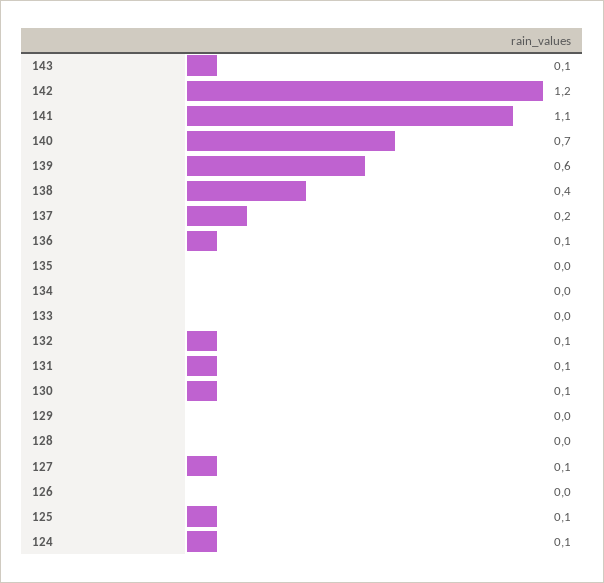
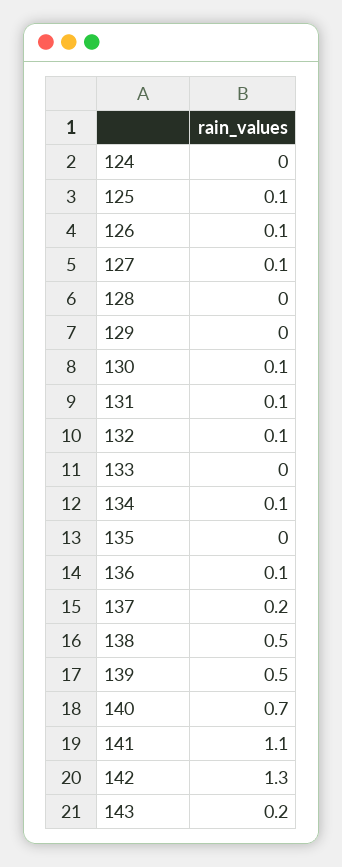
  {
-   "143": 0.1,
+   "143": 0.2,
-   "142": 1.2,
+   "142": 1.3,
    "141": 1.1,
    "140": 0.7,
-   "139": 0.6,
+   "139": 0.5,
-   "138": 0.4,
+   "138": 0.5,
    "137": 0.2,
    "136": 0.1,
    "135": 0,
-   "134": 0,
+   "134": 0.1,
    "133": 0,
    "132": 0.1,
    "131": 0.1,
    "130": 0.1,
    "129": 0,
    "128": 0,
    "127": 0.1,
-   "126": 0,
+   "126": 0.1,
    "125": 0.1,
-   "124": 0.1
+   "124": 0
  }

